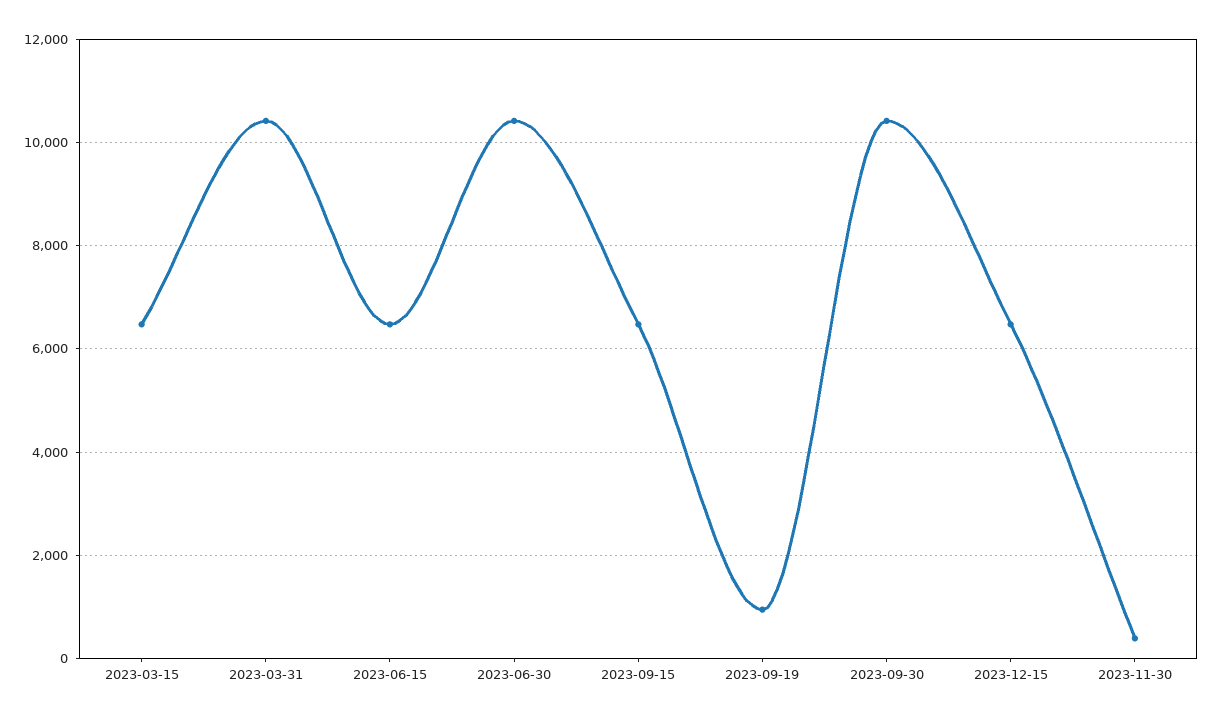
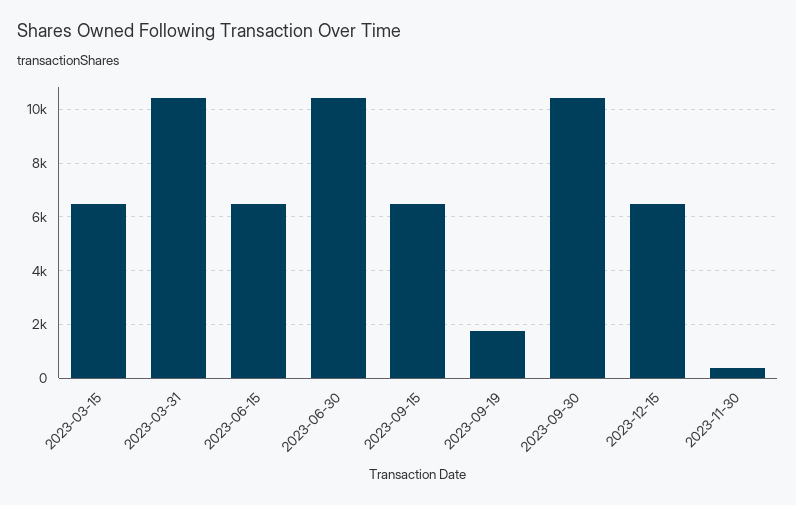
  {
    "2023-03-15": 6400,
    "2023-03-31": 10400,
    "2023-06-15": 6400,
    "2023-06-30": 10400,
    "2023-09-15": 6400,
-   "2023-09-19": 1000,
+   "2023-09-19": 1750,
    "2023-09-30": 10400,
    "2023-12-15": 6400,
    "2023-11-30": 400
  }

